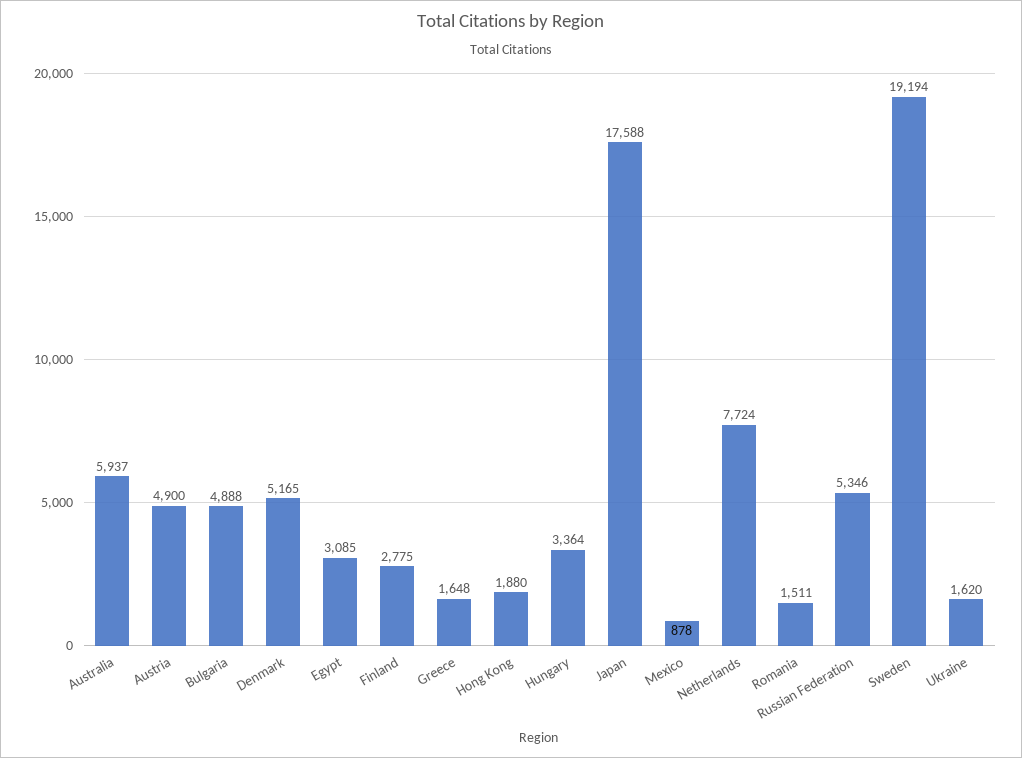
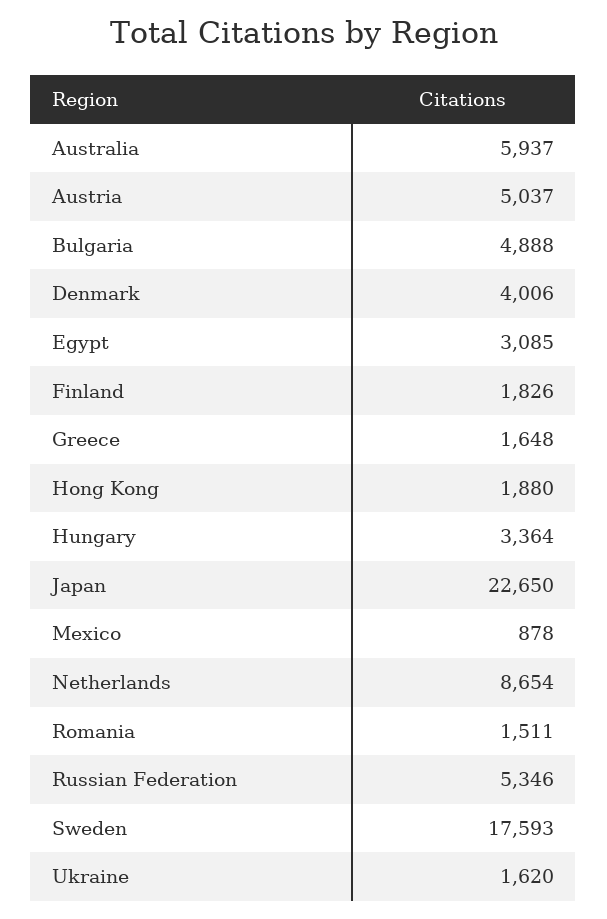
  {
    "Australia": 5937,
-   "Austria": 4900,
+   "Austria": 5037,
    "Bulgaria": 4888,
-   "Denmark": 5165,
+   "Denmark": 4006,
    "Egypt": 3085,
-   "Finland": 2775,
+   "Finland": 1826,
    "Greece": 1648,
    "Hong Kong": 1880,
    "Hungary": 3364,
-   "Japan": 17588,
+   "Japan": 22650,
    "Mexico": 878,
-   "Netherlands": 7724,
+   "Netherlands": 8654,
    "Romania": 1511,
    "Russian Federation": 5346,
-   "Sweden": 19194,
+   "Sweden": 17593,
    "Ukraine": 1620
  }

